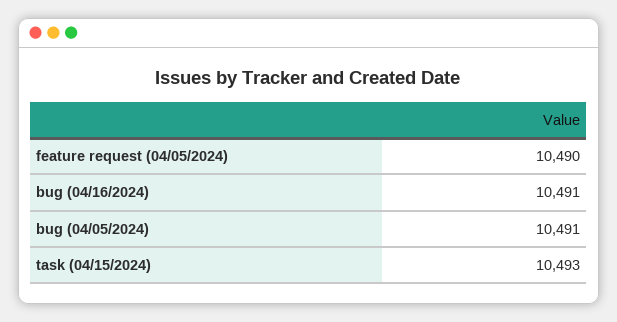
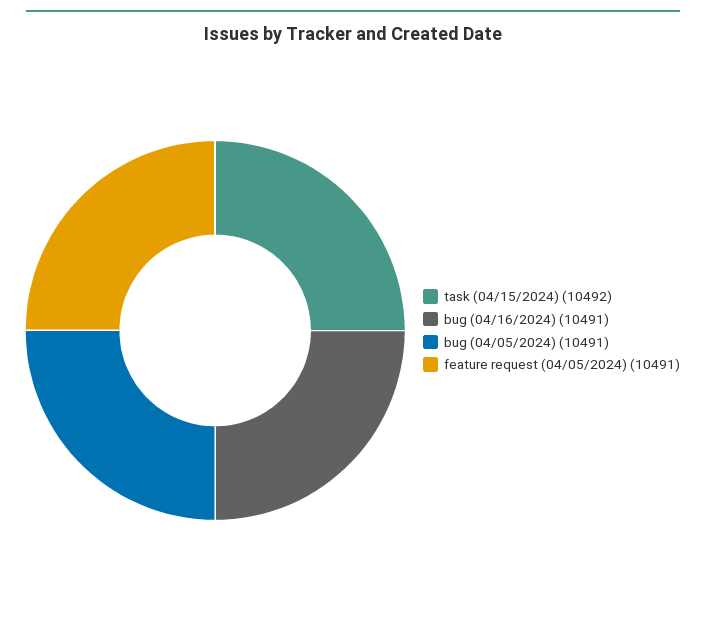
  {
-   "feature request (04/05/2024)": 10490,
+   "feature request (04/05/2024)": 10491,
    "bug (04/16/2024)": 10491,
    "bug (04/05/2024)": 10491,
-   "task (04/15/2024)": 10493
+   "task (04/15/2024)": 10492
  }

